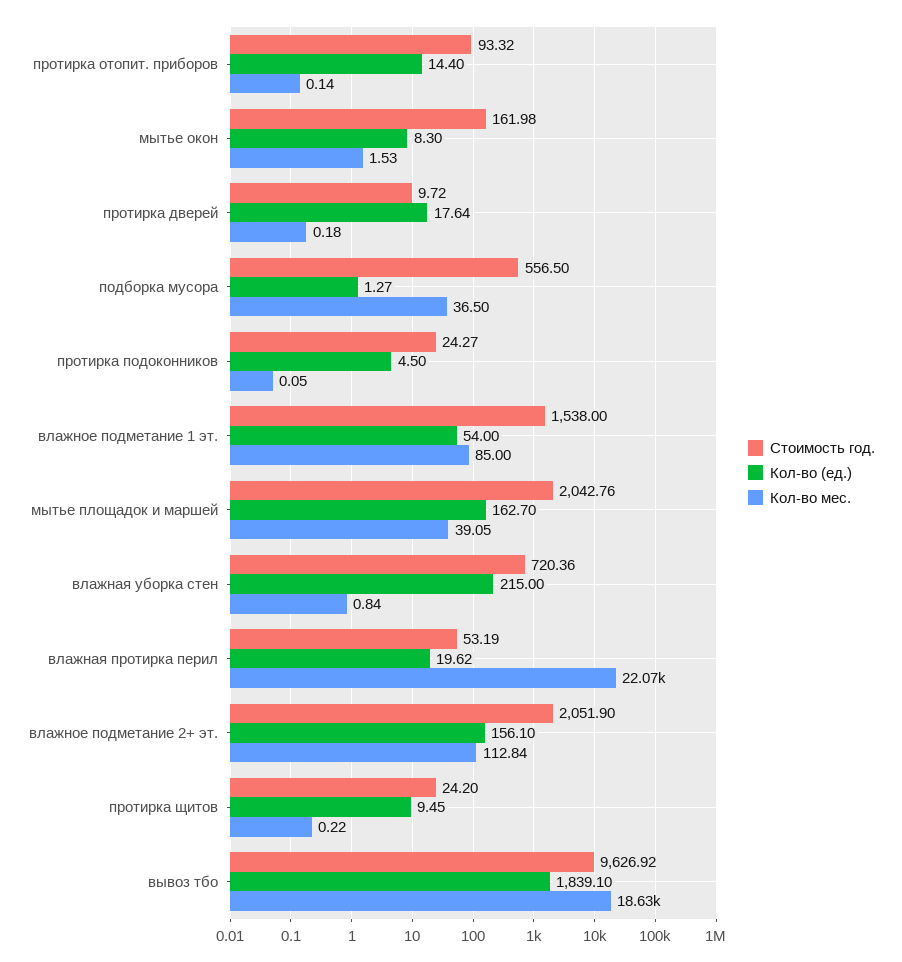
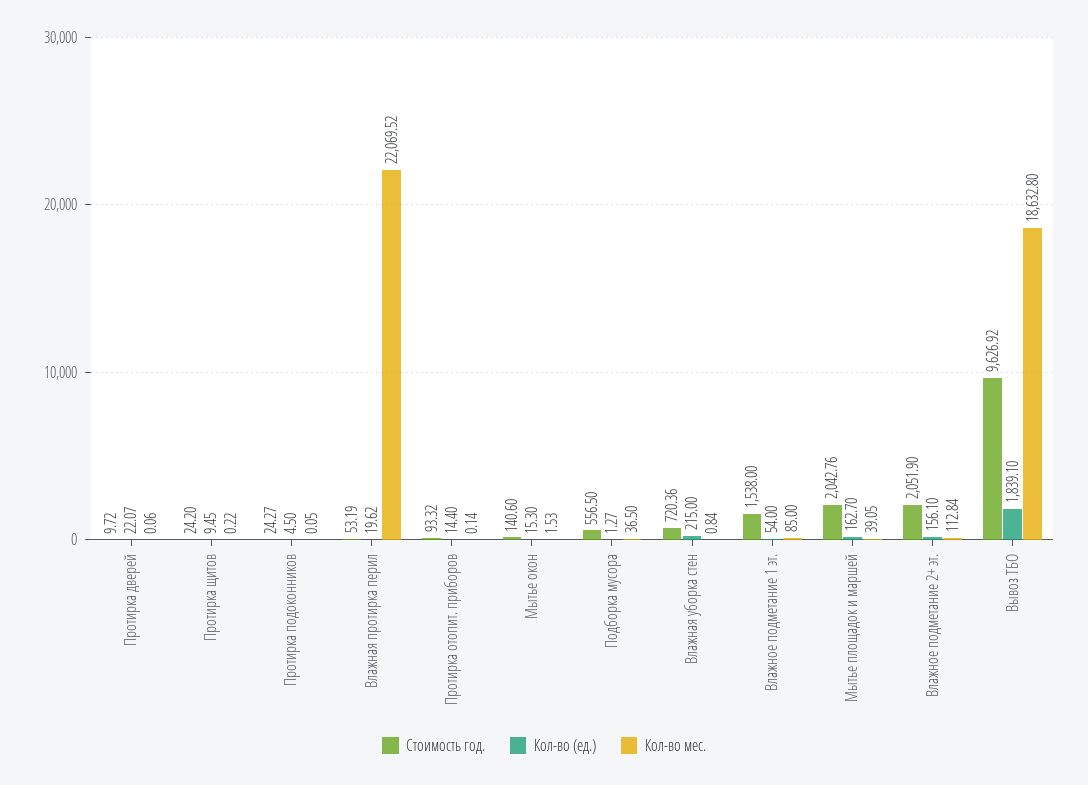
  {
    "Стоимость год.": {
      "протирка отопит. приборов": 93.32,
-     "мытье окон": 161.98,
+     "мытье окон": 140.6,
      "протирка дверей": 9.72,
      "подборка мусора": 556.5,
      "протирка подоконников": 24.27,
      "влажное подметание 1 эт.": 1538,
      "мытье площадок и маршей": 2042.76,
      "влажная уборка стен": 720.36,
      "влажная протирка перил": 53.19,
      "влажное подметание 2+ эт.": 2051.9,
      "протирка щитов": 24.2,
      "вывоз тбо": 9626.92
    },
    "Кол-во (ед.)": {
      "протирка отопит. приборов": 14.4,
-     "мытье окон": 8.3,
+     "мытье окон": 15.3,
-     "протирка дверей": 17.64,
+     "протирка дверей": 22.07,
      "подборка мусора": 1.27,
      "протирка подоконников": 4.5,
      "влажное подметание 1 эт.": 54,
      "мытье площадок и маршей": 162.7,
      "влажная уборка стен": 215,
      "влажная протирка перил": 19.62,
      "влажное подметание 2+ эт.": 156.1,
      "протирка щитов": 9.45,
      "вывоз тбо": 1839.1
    },
    "Кол-во мес.": {
      "протирка отопит. приборов": 0.14,
      "мытье окон": 1.53,
-     "протирка дверей": 0.18,
+     "протирка дверей": 0.06,
      "подборка мусора": 36.5,
      "протирка подоконников": 0.05,
      "влажное подметание 1 эт.": 85,
      "мытье площадок и маршей": 39.05,
      "влажная уборка стен": 0.84,
      "влажная протирка перил": 22069.52,
      "влажное подметание 2+ эт.": 112.84,
      "протирка щитов": 0.22,
      "вывоз тбо": 18632.8
    }
  }

